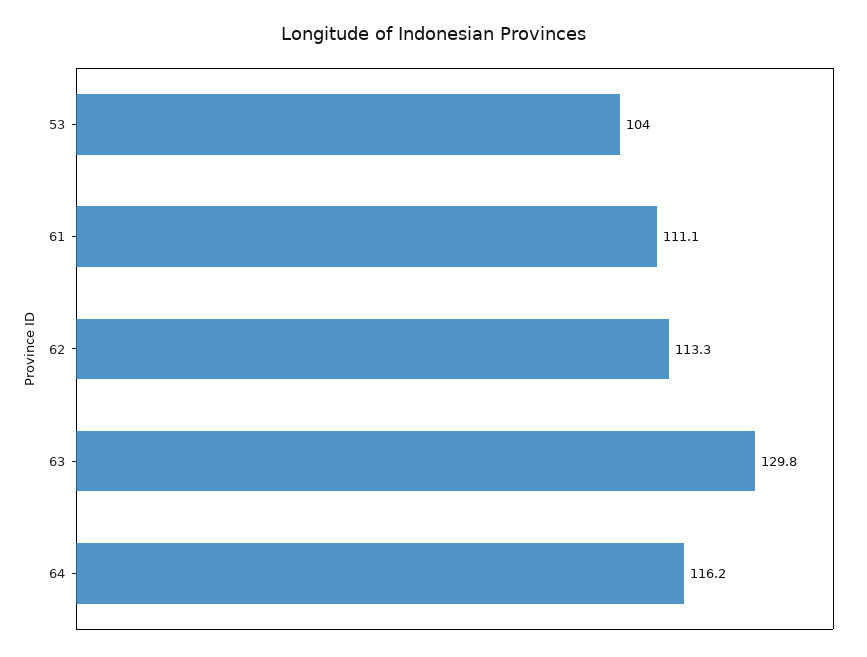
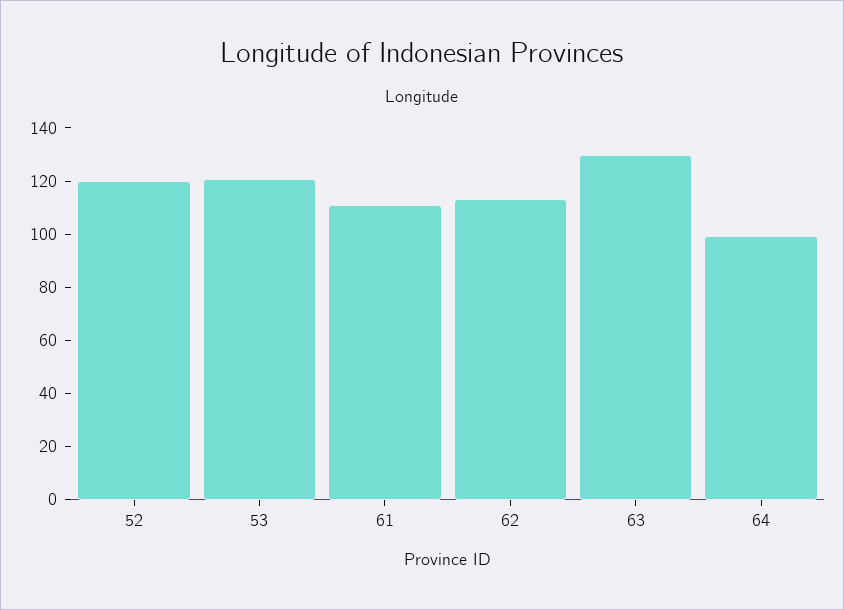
  {
-   "53": 104,
+   "53": 120,
    "61": 111.1,
    "62": 113.3,
    "63": 129.8,
-   "64": 116.2
+   "64": 100,
+   "52": 120
  }

